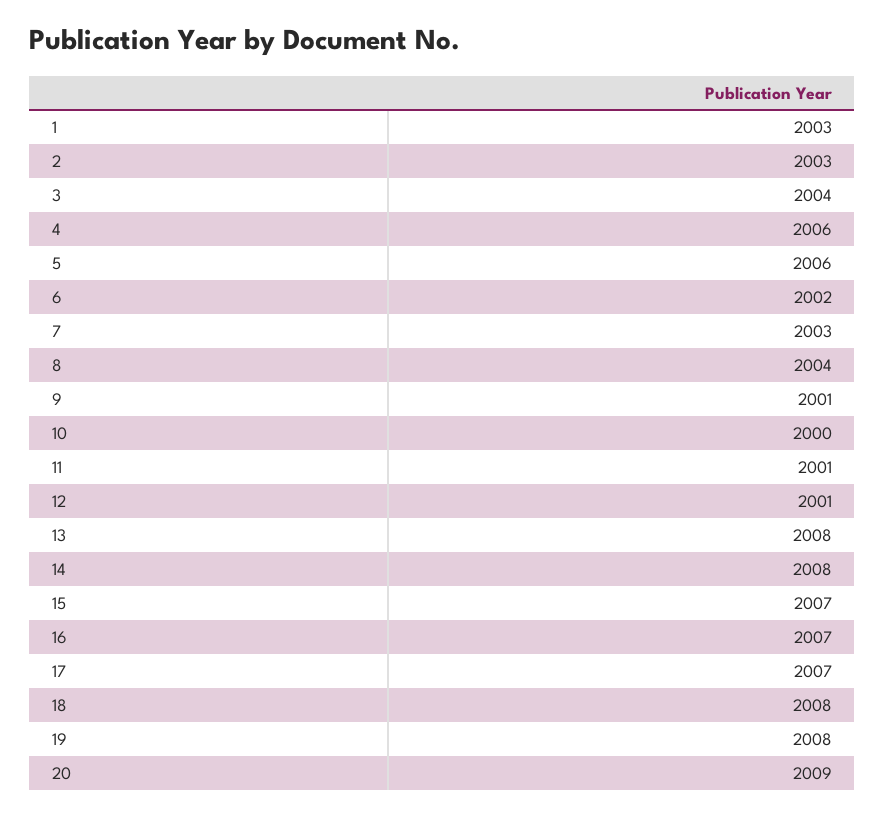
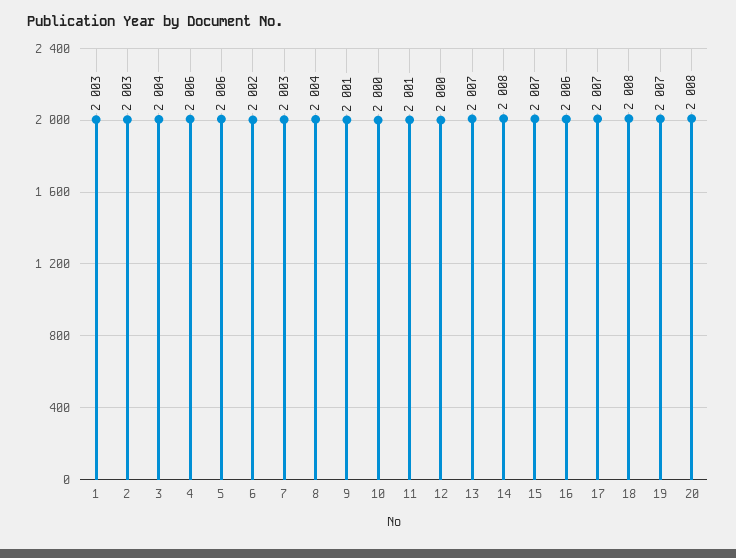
  {
    "1": 2003,
    "2": 2003,
    "3": 2004,
    "4": 2006,
    "5": 2006,
    "6": 2002,
    "7": 2003,
    "8": 2004,
    "9": 2001,
    "10": 2000,
    "11": 2001,
-   "12": 2001,
+   "12": 2000,
-   "13": 2008,
+   "13": 2007,
    "14": 2008,
    "15": 2007,
-   "16": 2007,
+   "16": 2006,
    "17": 2007,
    "18": 2008,
-   "19": 2008,
+   "19": 2007,
-   "20": 2009
+   "20": 2008
  }

